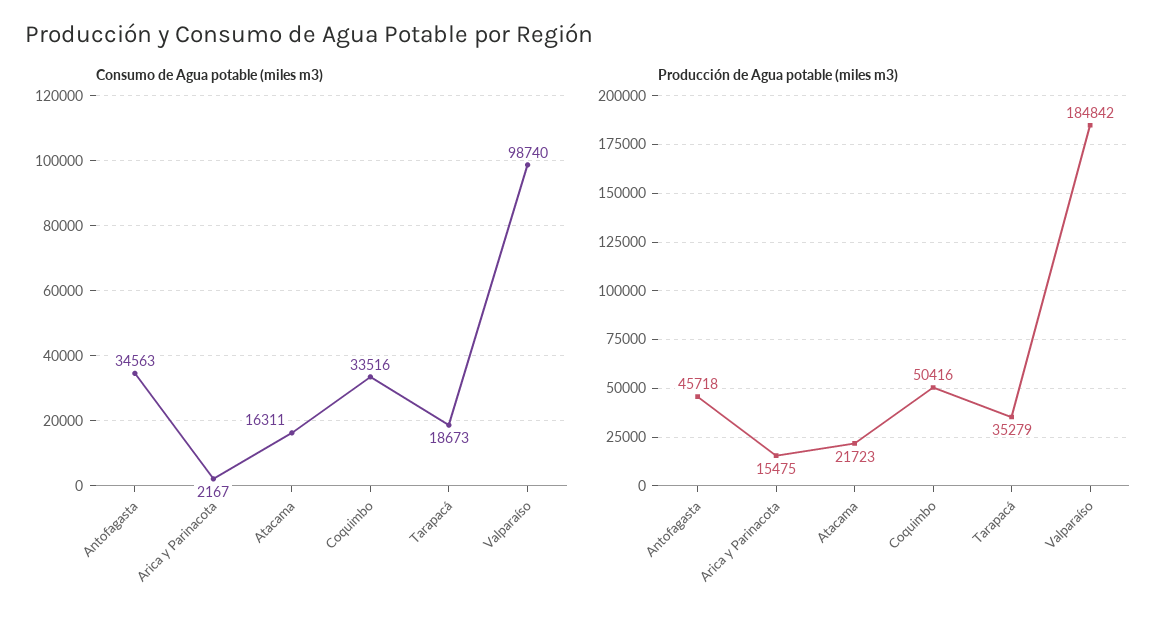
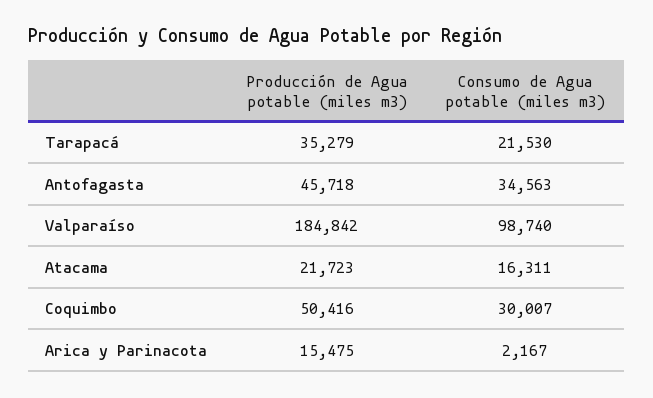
  {
    "Consumo de Agua potable (miles m3)": {
      "Antofagasta": 34563,
      "Arica y Parinacota": 2167,
      "Atacama": 16311,
-     "Coquimbo": 33516,
+     "Coquimbo": 30007,
-     "Tarapacá": 18673,
+     "Tarapacá": 21530,
      "Valparaíso": 98740
    },
    "Producción de Agua potable (miles m3)": {
      "Antofagasta": 45718,
      "Arica y Parinacota": 15475,
      "Atacama": 21723,
      "Coquimbo": 50416,
      "Tarapacá": 35279,
      "Valparaíso": 184842
    }
  }

